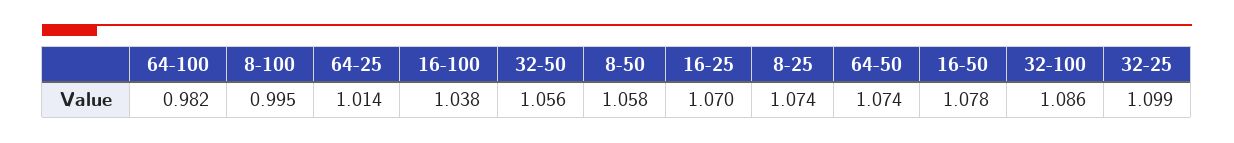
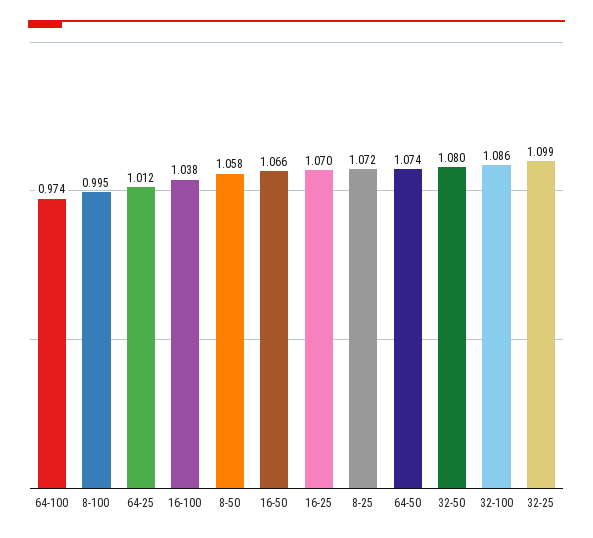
  {
-   "64-100": 0.982,
+   "64-100": 0.974,
    "8-100": 0.995,
-   "64-25": 1.014,
+   "64-25": 1.012,
    "16-100": 1.038,
-   "32-50": 1.056,
+   "32-50": 1.08,
    "8-50": 1.058,
    "16-25": 1.07,
-   "8-25": 1.074,
+   "8-25": 1.072,
    "64-50": 1.074,
-   "16-50": 1.078,
+   "16-50": 1.066,
    "32-100": 1.086,
    "32-25": 1.099
  }

